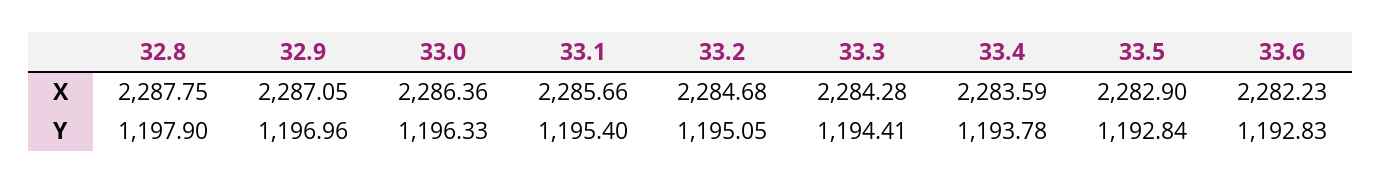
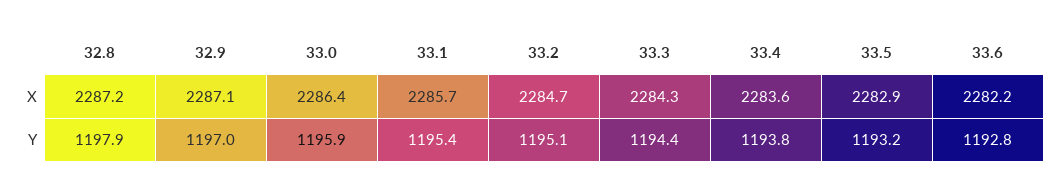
  {
    "32.8": {
-     "X": 2287.75,
+     "X": 2287.2,
      "Y": 1197.9
    },
    "32.9": {
      "X": 2287.05,
      "Y": 1196.96
    },
    "33.0": {
      "X": 2286.36,
-     "Y": 1196.33
+     "Y": 1195.9
    },
    "33.1": {
      "X": 2285.66,
      "Y": 1195.4
    },
    "33.2": {
      "X": 2284.68,
      "Y": 1195.05
    },
    "33.3": {
      "X": 2284.28,
      "Y": 1194.41
    },
    "33.4": {
      "X": 2283.59,
      "Y": 1193.78
    },
    "33.5": {
      "X": 2282.9,
-     "Y": 1192.84
+     "Y": 1193.2
    },
    "33.6": {
      "X": 2282.23,
      "Y": 1192.83
    }
  }

